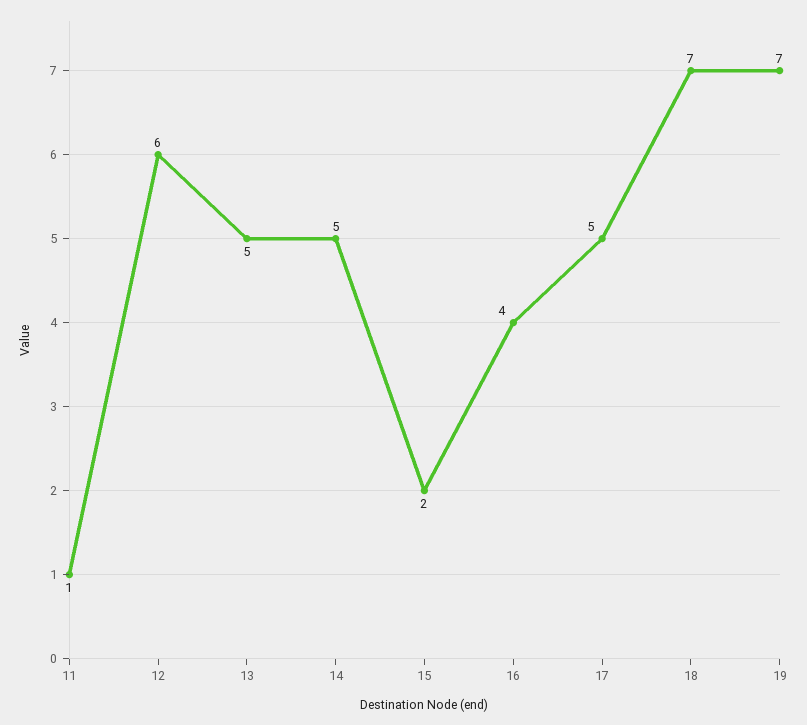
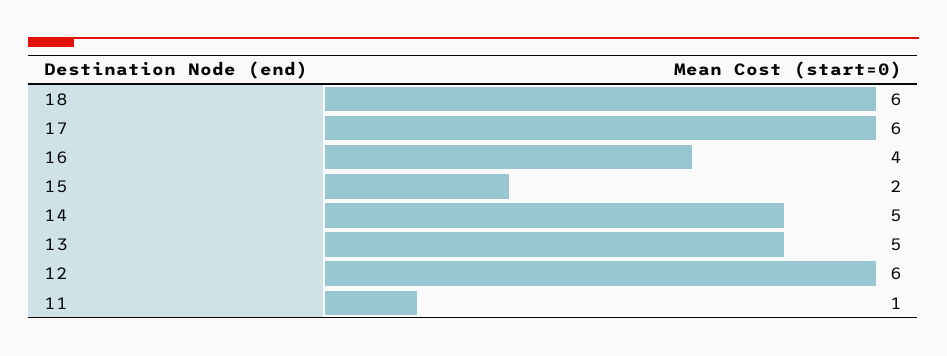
  {
    "11": 1,
    "12": 6,
    "13": 5,
    "14": 5,
    "15": 2,
    "16": 4,
-   "17": 5,
+   "17": 6,
-   "18": 7,
+   "18": 6
-   "19": 7
  }

